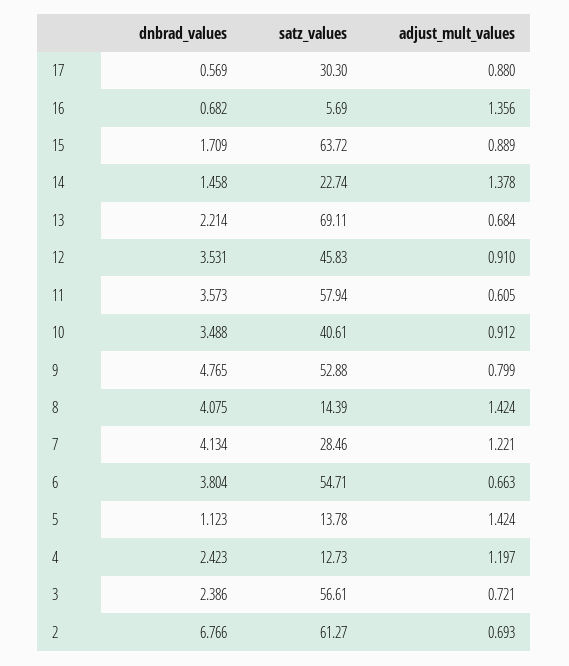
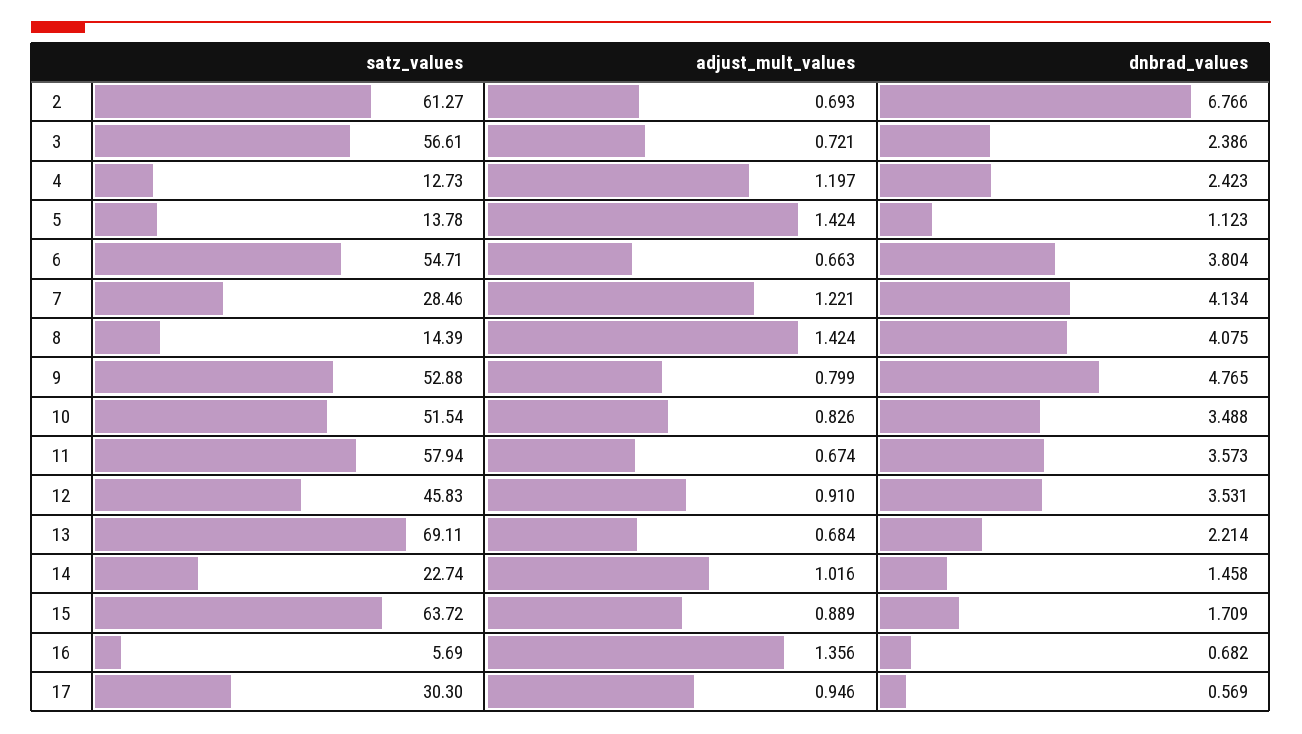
  {
    "dnbrad_values": {
      "17": 0.569,
      "16": 0.682,
      "15": 1.709,
      "14": 1.458,
      "13": 2.214,
      "12": 3.531,
      "11": 3.573,
      "10": 3.488,
      "9": 4.765,
      "8": 4.075,
      "7": 4.134,
      "6": 3.804,
      "5": 1.123,
      "4": 2.423,
      "3": 2.386,
      "2": 6.766
    },
    "satz_values": {
      "17": 30.3,
      "16": 5.69,
      "15": 63.72,
      "14": 22.74,
      "13": 69.11,
      "12": 45.83,
      "11": 57.94,
-     "10": 40.61,
+     "10": 51.54,
      "9": 52.88,
      "8": 14.39,
      "7": 28.46,
      "6": 54.71,
      "5": 13.78,
      "4": 12.73,
      "3": 56.61,
      "2": 61.27
    },
    "adjust_mult_values": {
-     "17": 0.88,
+     "17": 0.946,
      "16": 1.356,
      "15": 0.889,
-     "14": 1.378,
+     "14": 1.016,
      "13": 0.684,
      "12": 0.91,
-     "11": 0.605,
+     "11": 0.674,
-     "10": 0.912,
+     "10": 0.826,
      "9": 0.799,
      "8": 1.424,
      "7": 1.221,
      "6": 0.663,
      "5": 1.424,
      "4": 1.197,
      "3": 0.721,
      "2": 0.693
    }
  }

